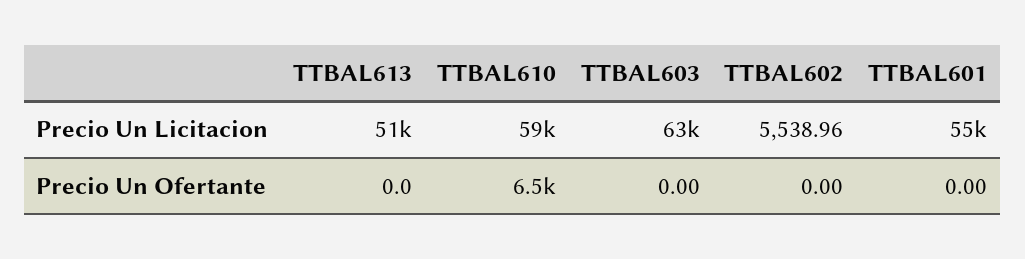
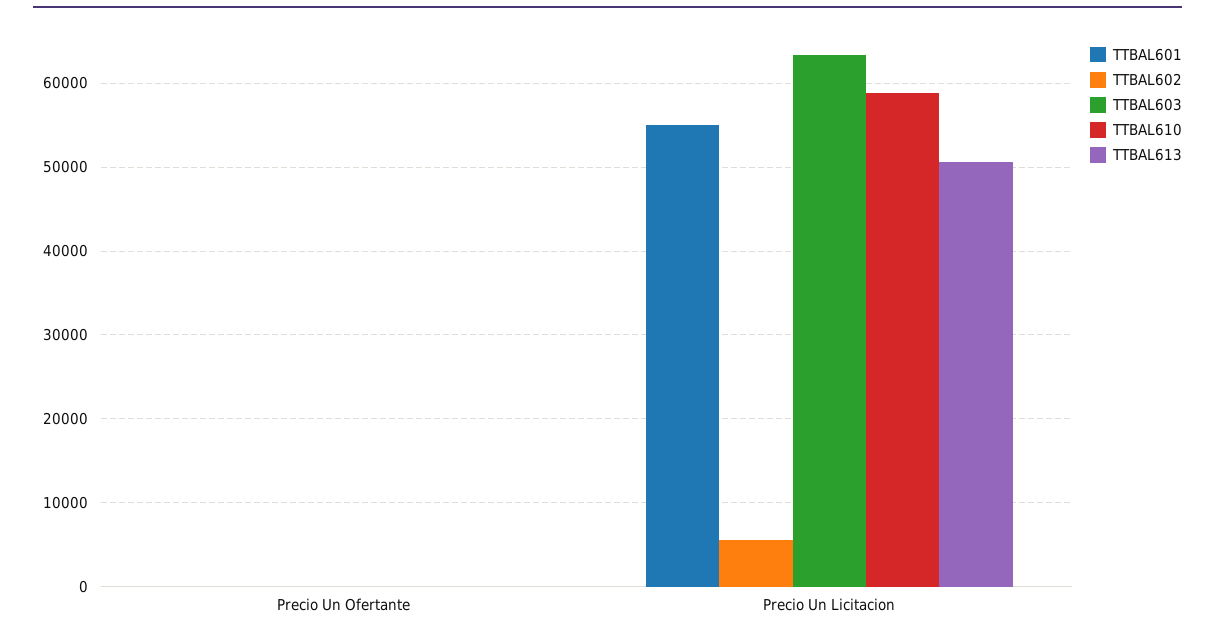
  {
    "TTBAL613": {
      "Precio Un Licitacion": 51000,
      "Precio Un Ofertante": 0
    },
    "TTBAL610": {
      "Precio Un Licitacion": 59000,
-     "Precio Un Ofertante": 6500
+     "Precio Un Ofertante": 0
    },
    "TTBAL603": {
      "Precio Un Licitacion": 63000,
      "Precio Un Ofertante": 0
    },
    "TTBAL602": {
      "Precio Un Licitacion": 5538.96,
      "Precio Un Ofertante": 0
    },
    "TTBAL601": {
      "Precio Un Licitacion": 55000,
      "Precio Un Ofertante": 0
    }
  }

